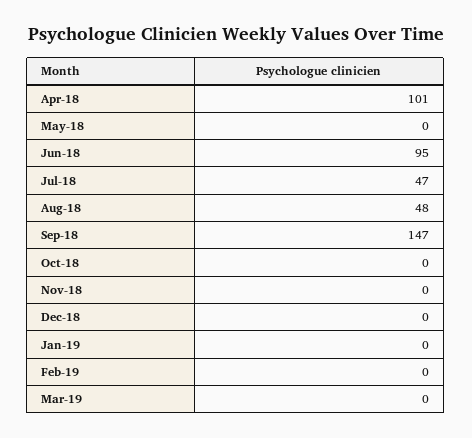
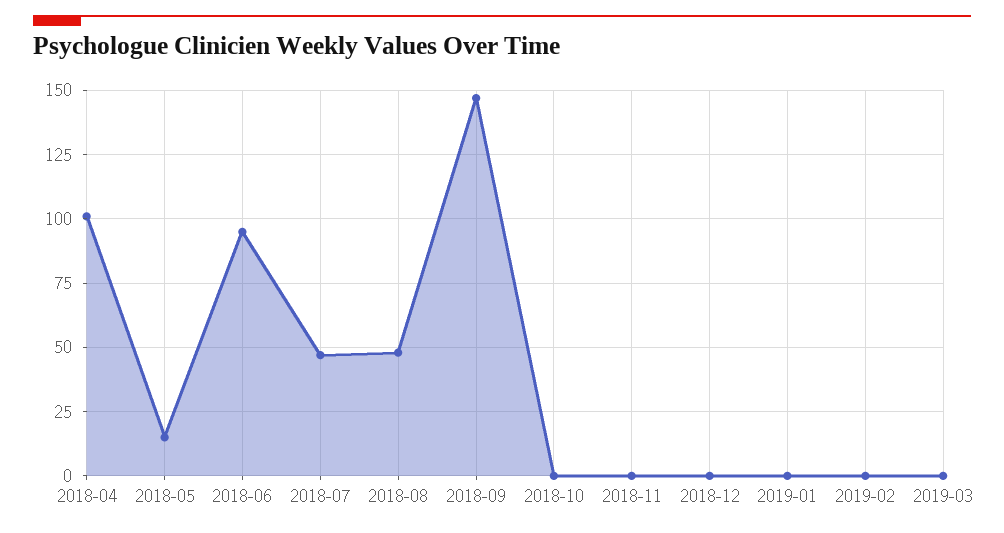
  {
    "Apr-18": 101,
-   "May-18": 0,
+   "May-18": 15,
    "Jun-18": 95,
    "Jul-18": 47,
    "Aug-18": 48,
    "Sep-18": 147,
    "Oct-18": 0,
    "Nov-18": 0,
    "Dec-18": 0,
    "Jan-19": 0,
    "Feb-19": 0,
    "Mar-19": 0
  }

